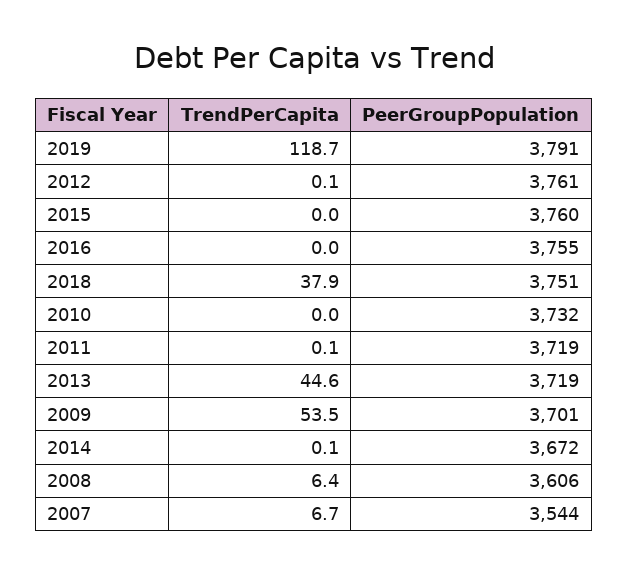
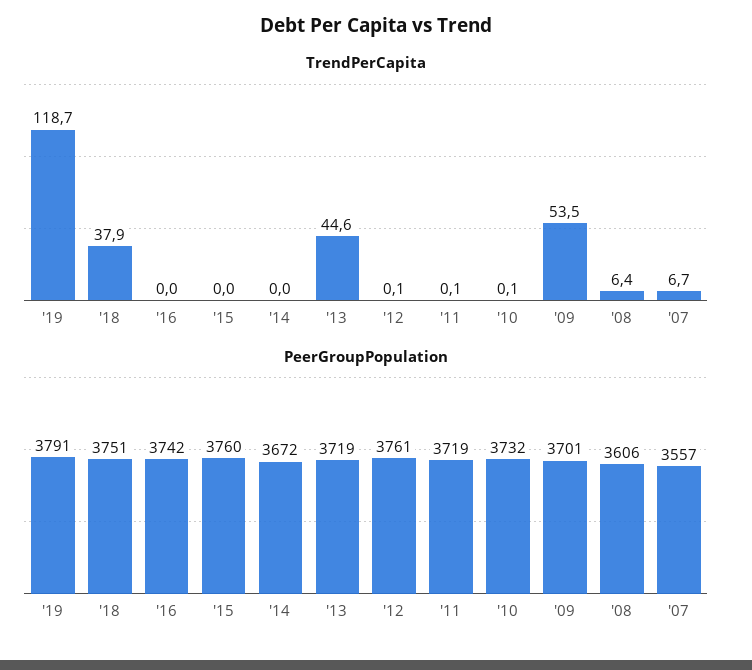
  {
    "TrendPerCapita": {
      "2019": 118.7,
      "2012": 0.1,
      "2015": 0,
      "2016": 0,
      "2018": 37.9,
-     "2010": 0,
+     "2010": 0.1,
      "2011": 0.1,
      "2013": 44.6,
      "2009": 53.5,
-     "2014": 0.1,
+     "2014": 0,
      "2008": 6.4,
      "2007": 6.7
    },
    "PeerGroupPopulation": {
      "2019": 3791,
      "2012": 3761,
      "2015": 3760,
-     "2016": 3755,
+     "2016": 3742,
      "2018": 3751,
      "2010": 3732,
      "2011": 3719,
      "2013": 3719,
      "2009": 3701,
      "2014": 3672,
      "2008": 3606,
-     "2007": 3544
+     "2007": 3557
    }
  }

